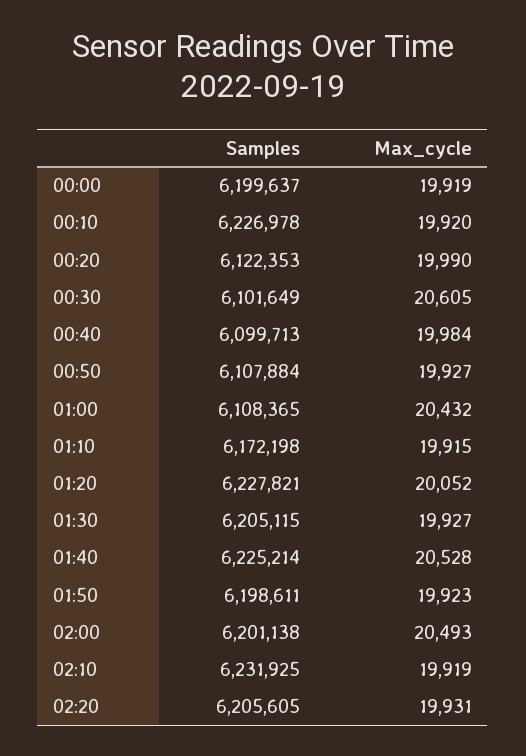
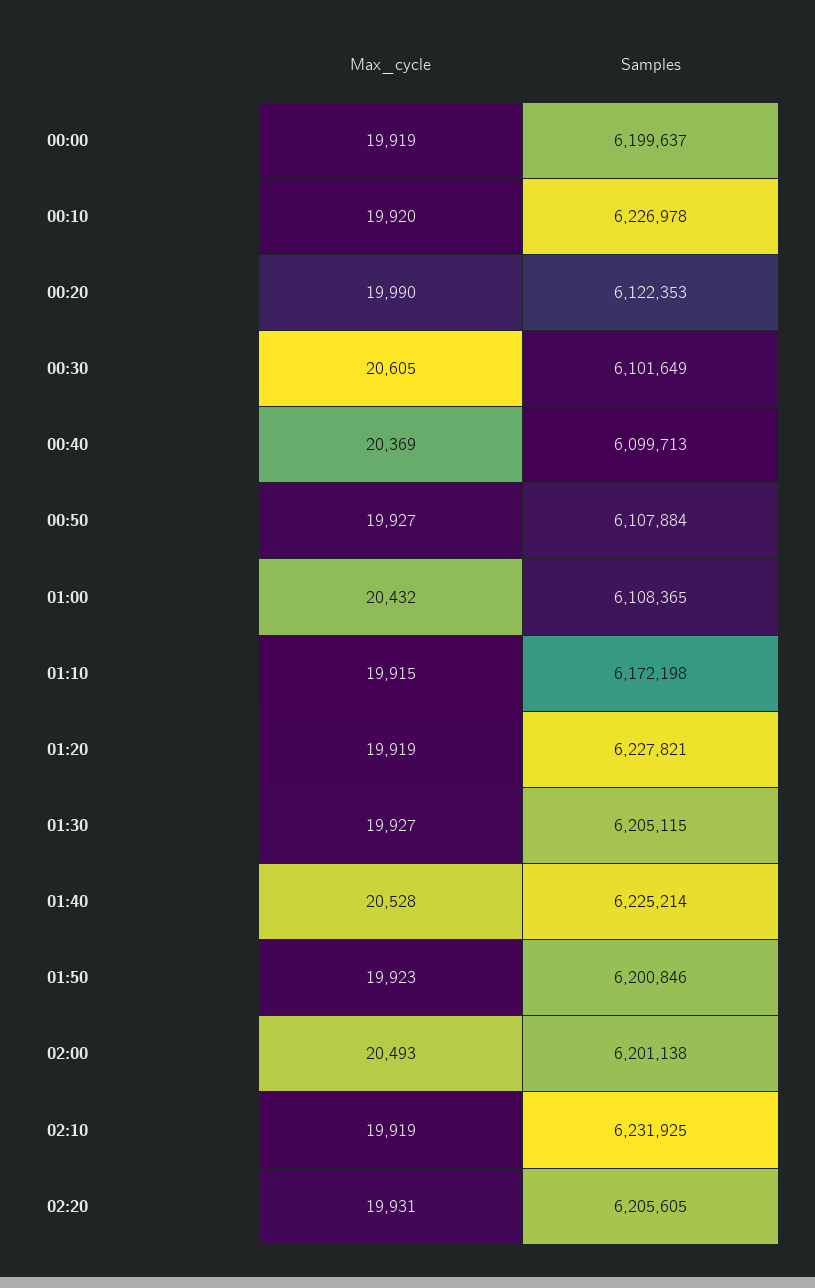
  {
    "Samples": {
      "00:00": 6199637,
      "00:10": 6226978,
      "00:20": 6122353,
      "00:30": 6101649,
      "00:40": 6099713,
      "00:50": 6107884,
      "01:00": 6108365,
      "01:10": 6172198,
      "01:20": 6227821,
      "01:30": 6205115,
      "01:40": 6225214,
-     "01:50": 6198611,
+     "01:50": 6200846,
      "02:00": 6201138,
      "02:10": 6231925,
      "02:20": 6205605
    },
    "Max_cycle": {
      "00:00": 19919,
      "00:10": 19920,
      "00:20": 19990,
      "00:30": 20605,
-     "00:40": 19984,
+     "00:40": 20369,
      "00:50": 19927,
      "01:00": 20432,
      "01:10": 19915,
-     "01:20": 20052,
+     "01:20": 19919,
      "01:30": 19927,
      "01:40": 20528,
      "01:50": 19923,
      "02:00": 20493,
      "02:10": 19919,
      "02:20": 19931
    }
  }

